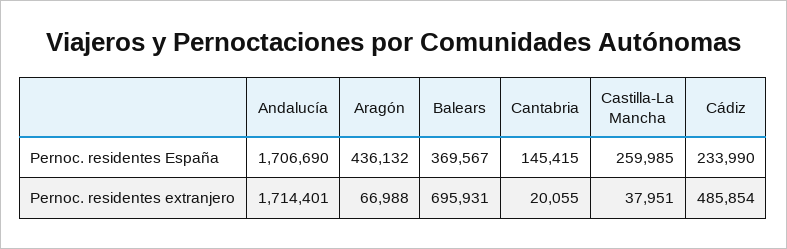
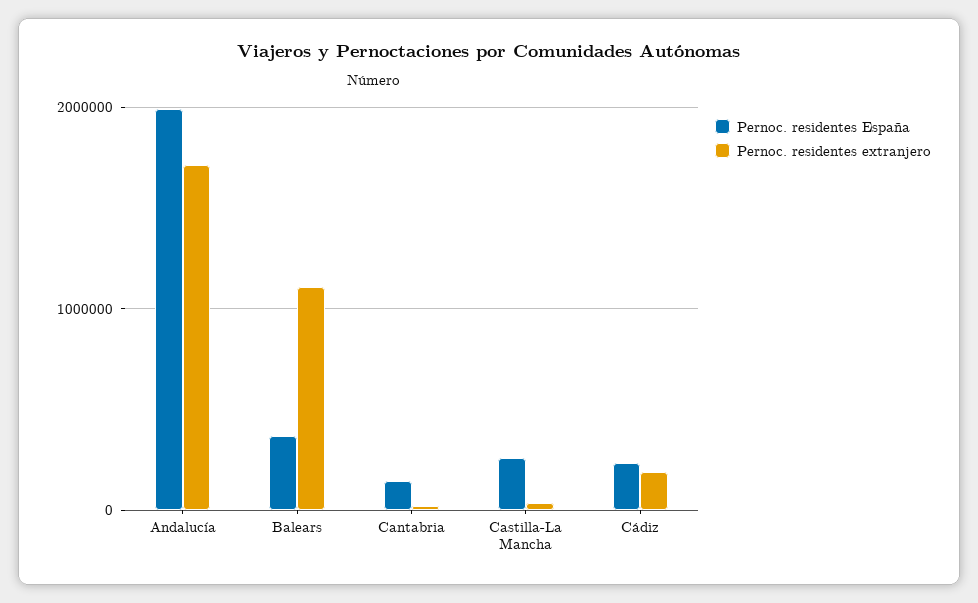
  {
    "Pernoc. residentes España": {
-     "Andalucía": 1706690,
+     "Andalucía": 2000000,
-     "Aragón": 436132,
      "Balears": 369567,
      "Cantabria": 145415,
      "Castilla-La Mancha": 259985,
      "Cádiz": 233990
    },
    "Pernoc. residentes extranjero": {
      "Andalucía": 1714401,
-     "Aragón": 66988,
-     "Balears": 695931,
+     "Balears": 1100000,
      "Cantabria": 20055,
      "Castilla-La Mancha": 37951,
-     "Cádiz": 485854
+     "Cádiz": 200000
    }
  }

